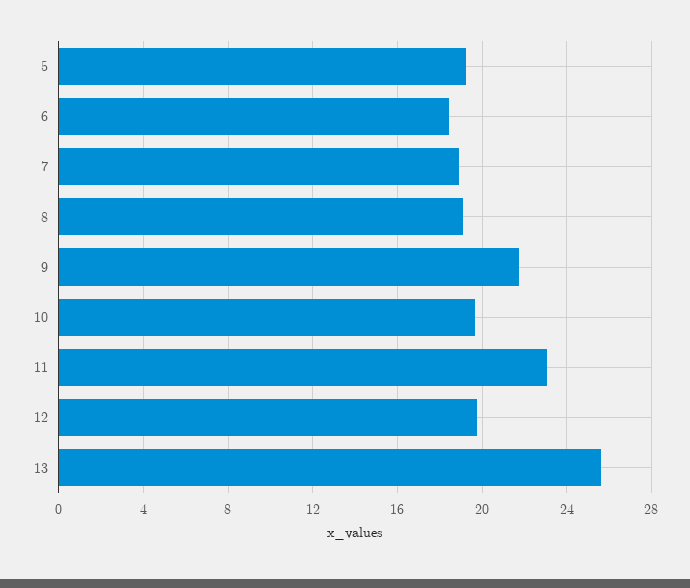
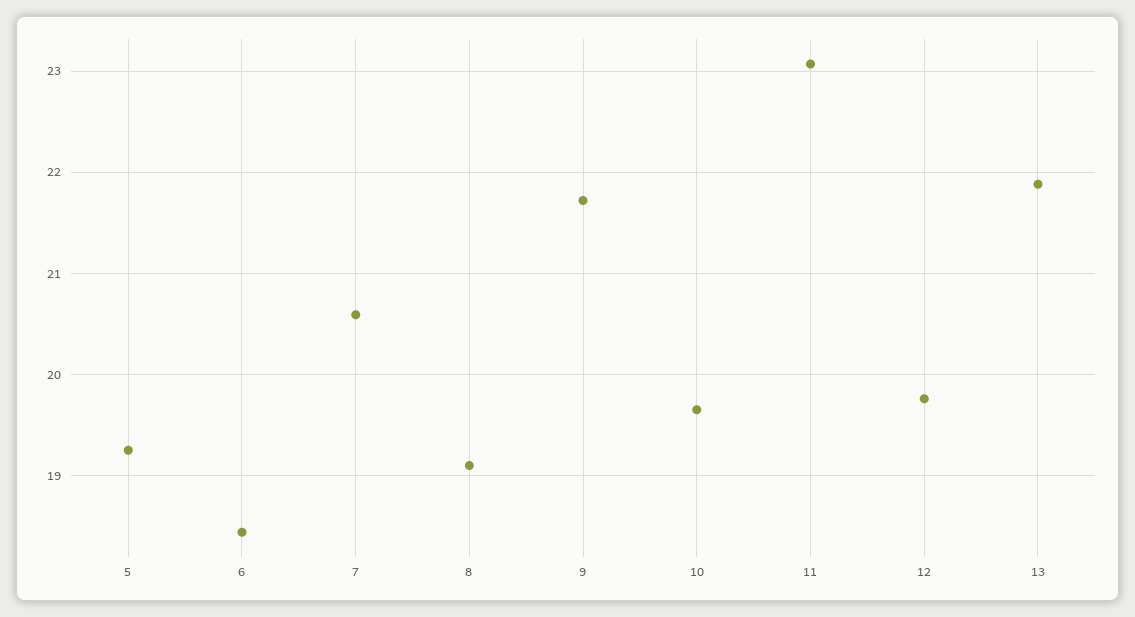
  {
    "5": 19.3,
    "6": 18.4,
-   "7": 19,
+   "7": 20.6,
    "8": 19.1,
    "9": 21.7,
    "10": 19.7,
    "11": 23.1,
    "12": 19.8,
-   "13": 25.5
+   "13": 21.9
  }

